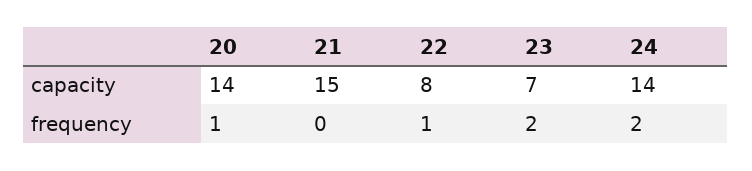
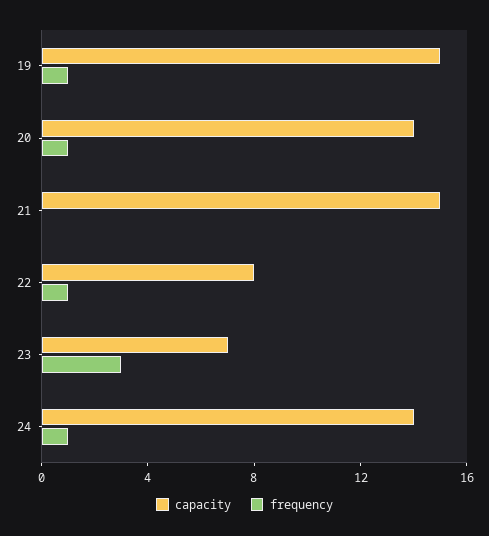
  {
    "capacity": {
      "20": 14,
      "21": 15,
      "22": 8,
      "23": 7,
-     "24": 14
+     "24": 14,
+     "19": 15
    },
    "frequency": {
      "20": 1,
      "21": 0,
      "22": 1,
-     "23": 2,
+     "23": 3,
-     "24": 2
+     "24": 1,
+     "19": 1
    }
  }

